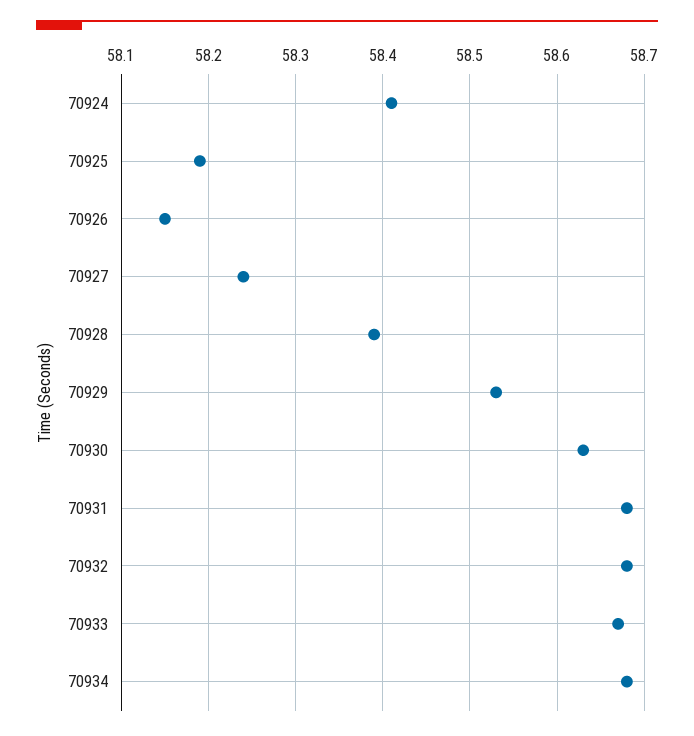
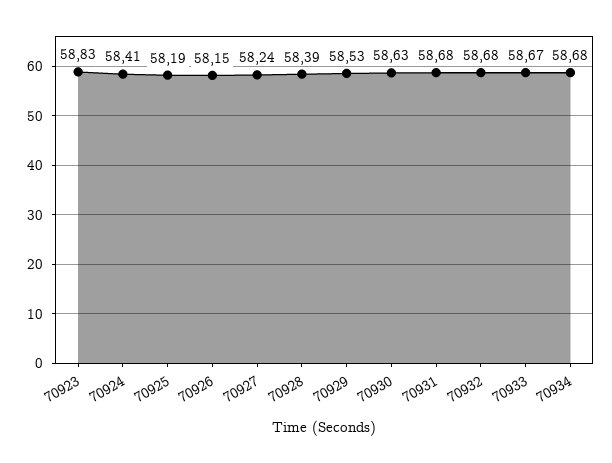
  {
    "70924": 58.41,
    "70925": 58.19,
    "70926": 58.15,
    "70927": 58.24,
    "70928": 58.39,
    "70929": 58.53,
    "70930": 58.63,
    "70931": 58.68,
    "70932": 58.68,
    "70933": 58.67,
-   "70934": 58.68
+   "70934": 58.68,
+   "70923": 58.83
  }

